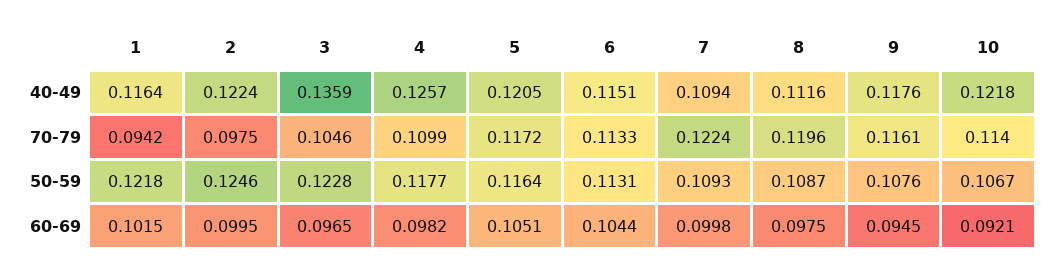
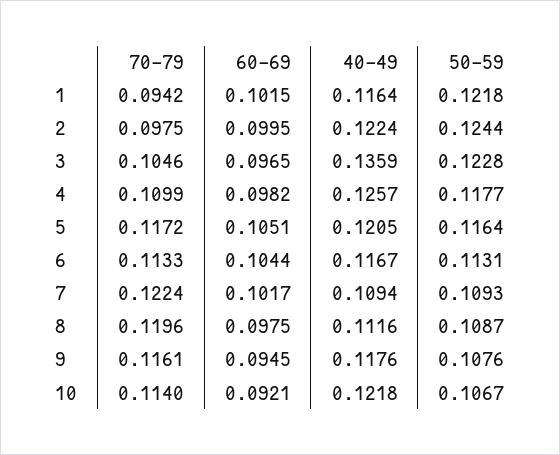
  {
    "1": {
      "40-49": 0.1164,
      "70-79": 0.0942,
      "50-59": 0.1218,
      "60-69": 0.1015
    },
    "2": {
      "40-49": 0.1224,
      "70-79": 0.0975,
-     "50-59": 0.1246,
+     "50-59": 0.1244,
      "60-69": 0.0995
    },
    "3": {
      "40-49": 0.1359,
      "70-79": 0.1046,
      "50-59": 0.1228,
      "60-69": 0.0965
    },
    "4": {
      "40-49": 0.1257,
      "70-79": 0.1099,
      "50-59": 0.1177,
      "60-69": 0.0982
    },
    "5": {
      "40-49": 0.1205,
      "70-79": 0.1172,
      "50-59": 0.1164,
      "60-69": 0.1051
    },
    "6": {
-     "40-49": 0.1151,
+     "40-49": 0.1167,
      "70-79": 0.1133,
      "50-59": 0.1131,
      "60-69": 0.1044
    },
    "7": {
      "40-49": 0.1094,
      "70-79": 0.1224,
      "50-59": 0.1093,
-     "60-69": 0.0998
+     "60-69": 0.1017
    },
    "8": {
      "40-49": 0.1116,
      "70-79": 0.1196,
      "50-59": 0.1087,
      "60-69": 0.0975
    },
    "9": {
      "40-49": 0.1176,
      "70-79": 0.1161,
      "50-59": 0.1076,
      "60-69": 0.0945
    },
    "10": {
      "40-49": 0.1218,
      "70-79": 0.114,
      "50-59": 0.1067,
      "60-69": 0.0921
    }
  }

